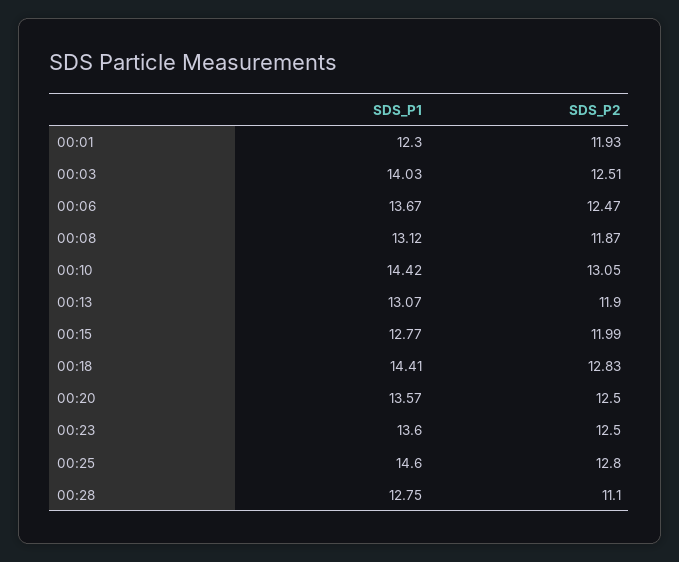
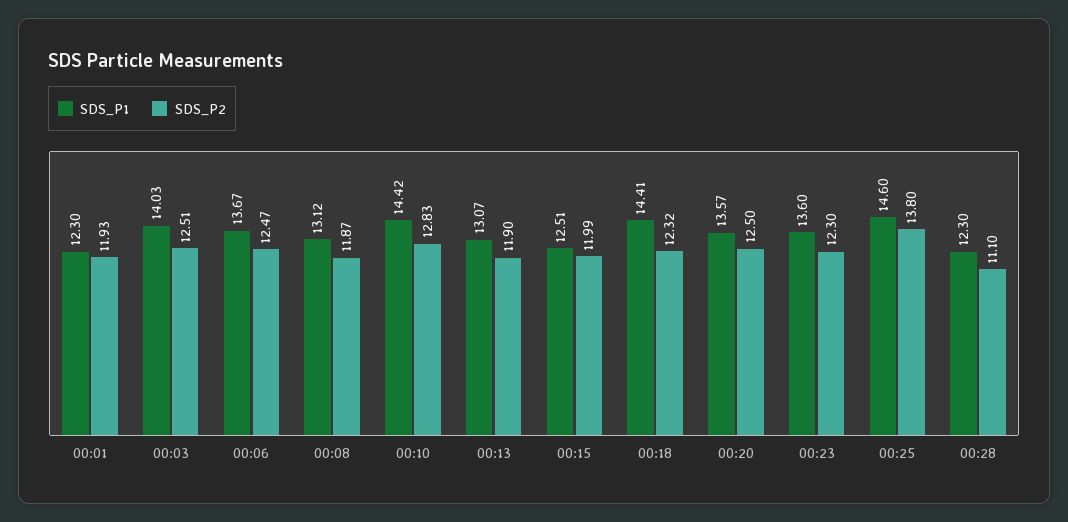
  {
    "SDS_P1": {
      "00:01": 12.3,
      "00:03": 14.03,
      "00:06": 13.67,
      "00:08": 13.12,
      "00:10": 14.42,
      "00:13": 13.07,
-     "00:15": 12.77,
+     "00:15": 12.51,
      "00:18": 14.41,
      "00:20": 13.57,
      "00:23": 13.6,
      "00:25": 14.6,
-     "00:28": 12.75
+     "00:28": 12.3
    },
    "SDS_P2": {
      "00:01": 11.93,
      "00:03": 12.51,
      "00:06": 12.47,
      "00:08": 11.87,
-     "00:10": 13.05,
+     "00:10": 12.83,
      "00:13": 11.9,
      "00:15": 11.99,
-     "00:18": 12.83,
+     "00:18": 12.32,
      "00:20": 12.5,
-     "00:23": 12.5,
+     "00:23": 12.3,
-     "00:25": 12.8,
+     "00:25": 13.8,
      "00:28": 11.1
    }
  }

